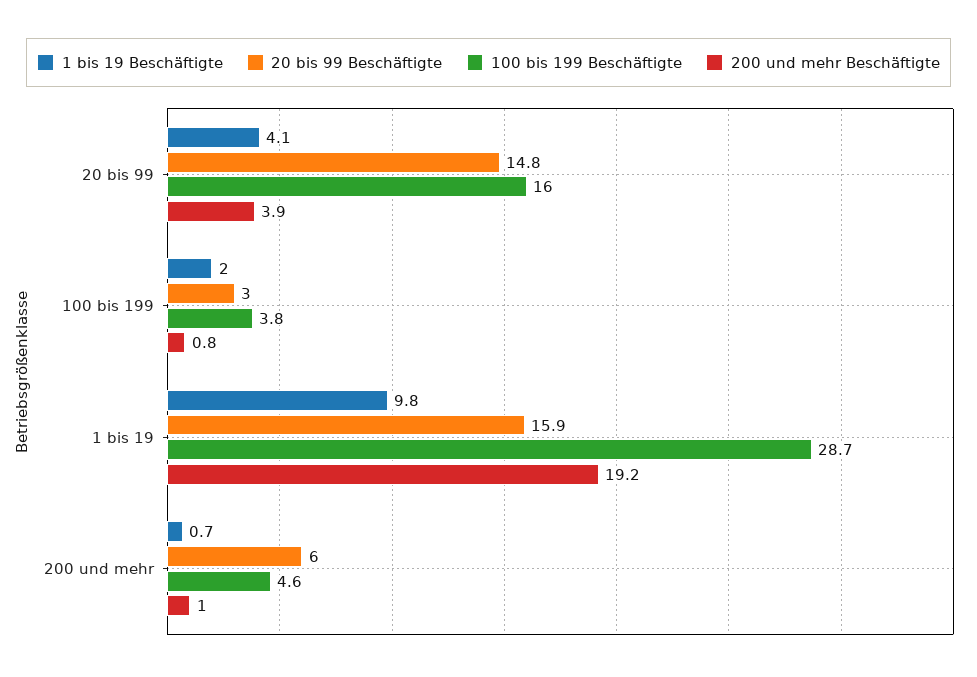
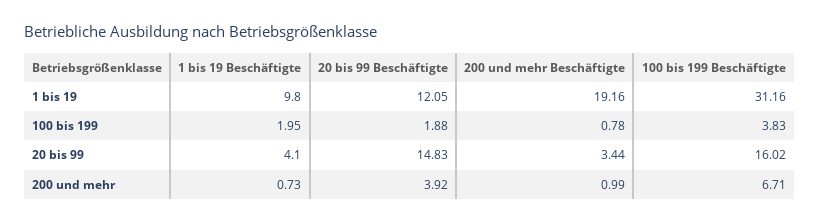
  {
    "1 bis 19 Beschäftigte": {
      "20 bis 99": 4.1,
      "100 bis 199": 1.95,
      "1 bis 19": 9.8,
      "200 und mehr": 0.73
    },
    "20 bis 99 Beschäftigte": {
      "20 bis 99": 14.83,
-     "100 bis 199": 3,
+     "100 bis 199": 1.88,
-     "1 bis 19": 15.9,
+     "1 bis 19": 12.05,
-     "200 und mehr": 6
+     "200 und mehr": 3.92
    },
    "100 bis 199 Beschäftigte": {
      "20 bis 99": 16.02,
      "100 bis 199": 3.83,
-     "1 bis 19": 28.7,
+     "1 bis 19": 31.16,
-     "200 und mehr": 4.6
+     "200 und mehr": 6.71
    },
    "200 und mehr Beschäftigte": {
-     "20 bis 99": 3.9,
+     "20 bis 99": 3.44,
      "100 bis 199": 0.78,
      "1 bis 19": 19.16,
      "200 und mehr": 0.99
    }
  }

